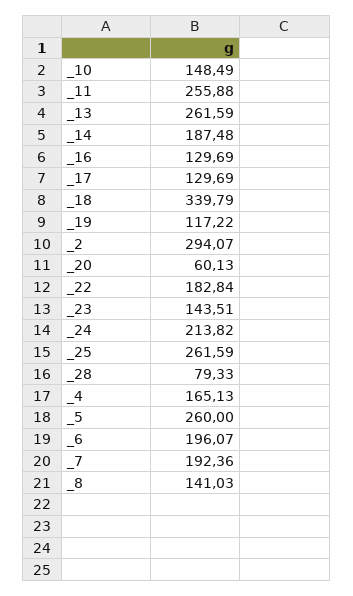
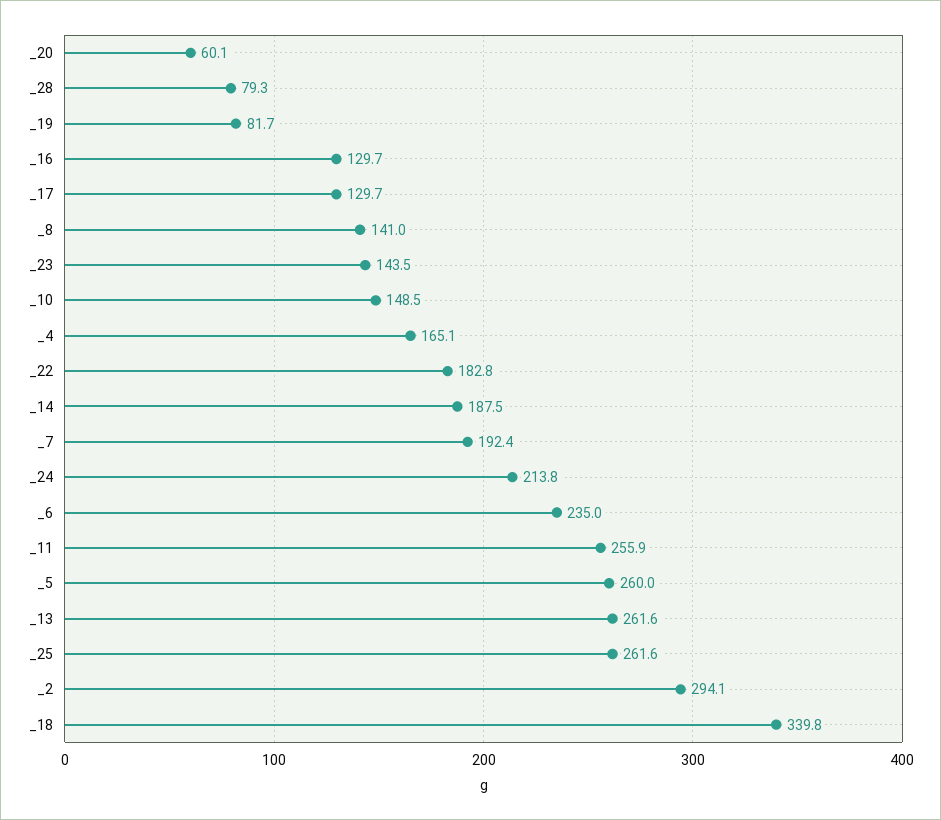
  {
    "_10": 148.49,
    "_11": 255.88,
    "_13": 261.59,
    "_14": 187.48,
    "_16": 129.69,
    "_17": 129.69,
    "_18": 339.79,
-   "_19": 117.22,
+   "_19": 81.7,
    "_2": 294.07,
    "_20": 60.13,
    "_22": 182.84,
    "_23": 143.51,
    "_24": 213.82,
    "_25": 261.59,
    "_28": 79.33,
    "_4": 165.13,
    "_5": 260,
-   "_6": 196.07,
+   "_6": 235,
    "_7": 192.36,
    "_8": 141.03
  }

